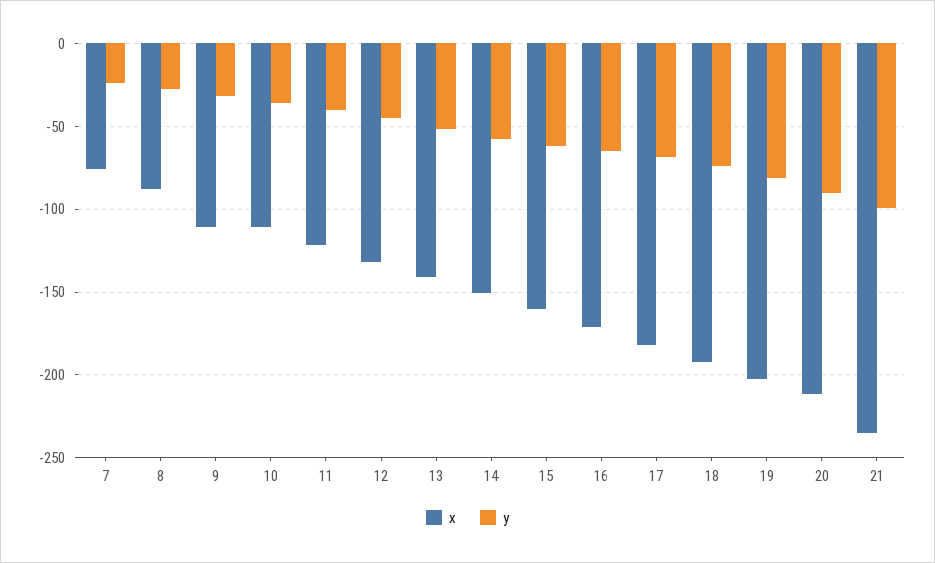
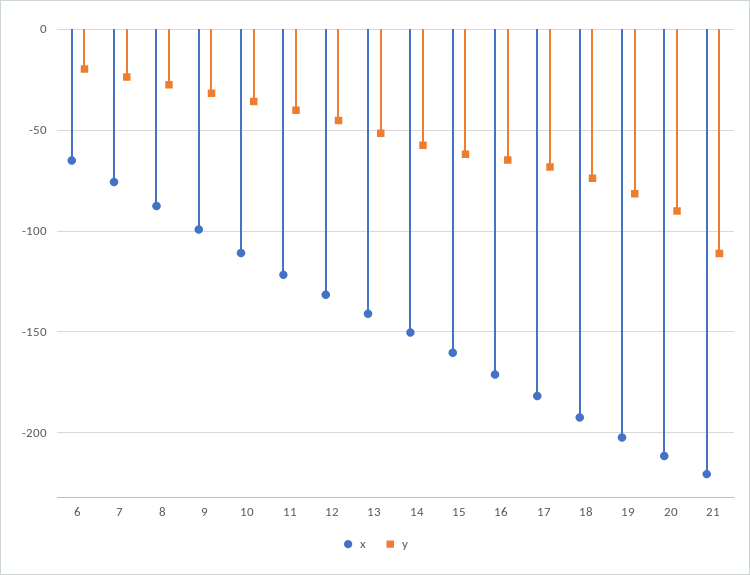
  {
    "x": {
      "7": -75,
      "8": -90,
-     "9": -110,
+     "9": -100,
      "10": -110,
      "11": -120,
      "12": -130,
      "13": -140,
      "14": -150,
      "15": -160,
      "16": -170,
      "17": -180,
      "18": -190,
      "19": -200,
      "20": -210,
-     "21": -235
+     "21": -220,
+     "6": -65
    },
    "y": {
      "7": -25,
      "8": -30,
      "9": -30,
      "10": -35,
      "11": -40,
      "12": -45,
      "13": -50,
      "14": -60,
      "15": -60,
      "16": -65,
      "17": -70,
      "18": -75,
      "19": -80,
      "20": -90,
-     "21": -100
+     "21": -110,
+     "6": -20
    }
  }

